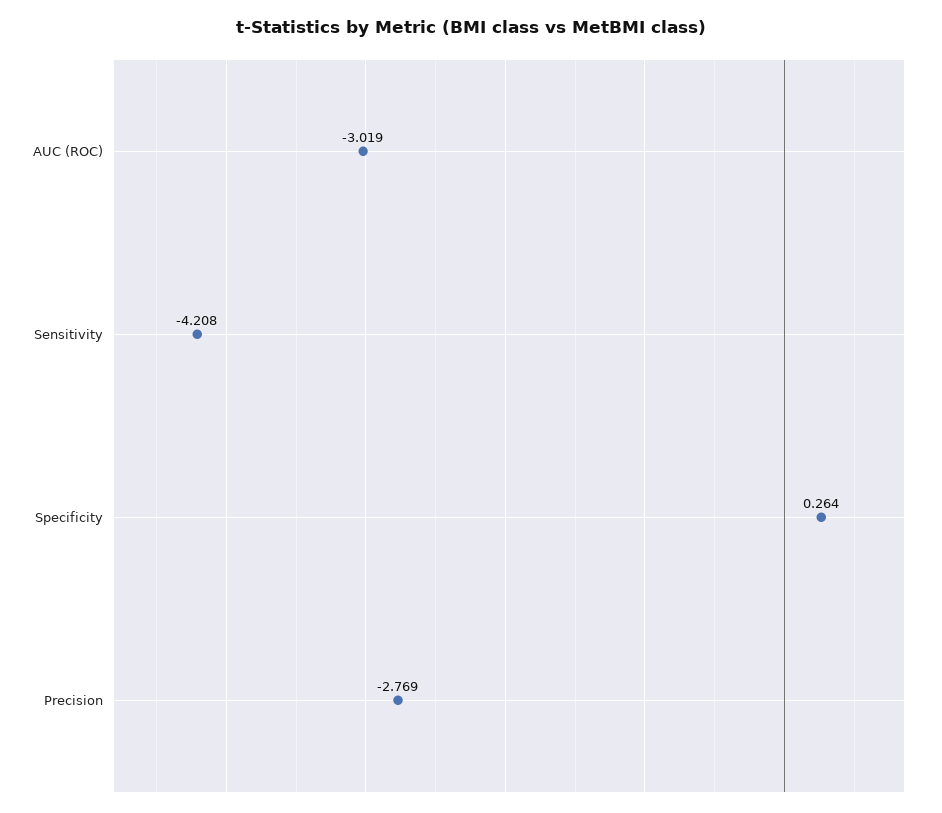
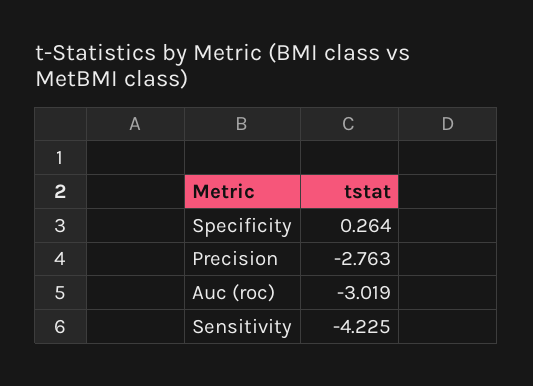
  {
    "AUC (ROC)": -3.019,
-   "Sensitivity": -4.208,
+   "Sensitivity": -4.225,
    "Specificity": 0.264,
-   "Precision": -2.769
+   "Precision": -2.763
  }

